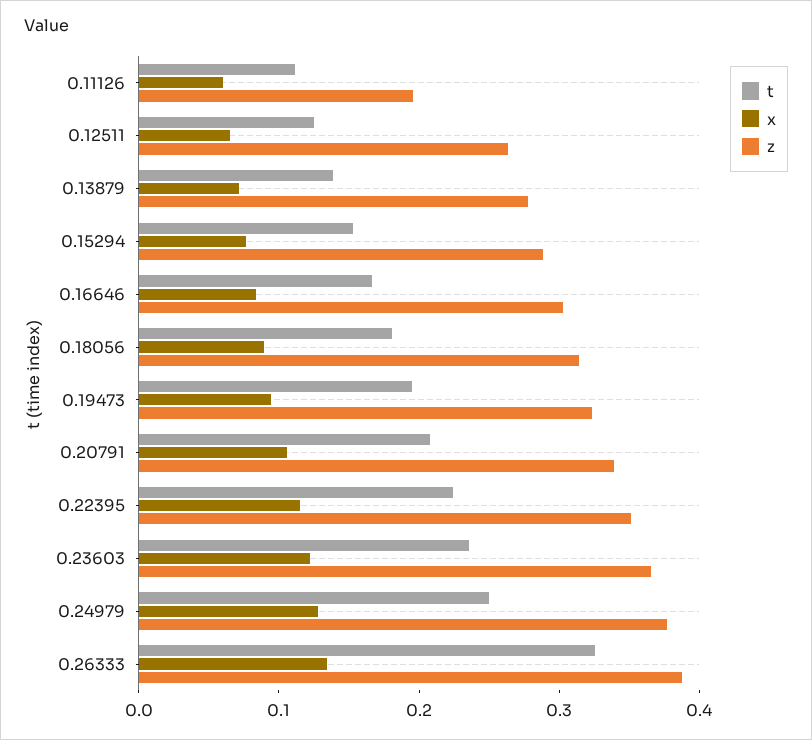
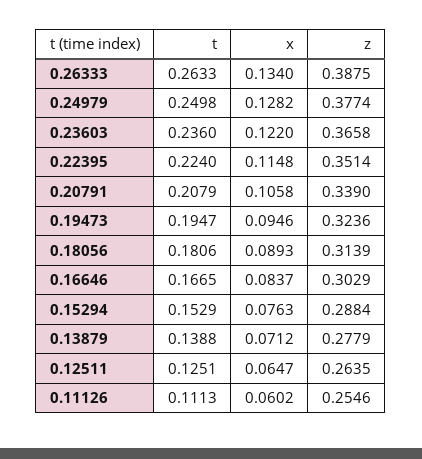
  {
    "t": {
      "0.11126": 0.1113,
      "0.12511": 0.1251,
      "0.13879": 0.1388,
      "0.15294": 0.1529,
      "0.16646": 0.1665,
      "0.18056": 0.1806,
      "0.19473": 0.1947,
      "0.20791": 0.2079,
      "0.22395": 0.224,
      "0.23603": 0.236,
      "0.24979": 0.2498,
-     "0.26333": 0.32
+     "0.26333": 0.2633
    },
    "x": {
      "0.11126": 0.0602,
      "0.12511": 0.0647,
      "0.13879": 0.0712,
      "0.15294": 0.0763,
      "0.16646": 0.0837,
      "0.18056": 0.0893,
      "0.19473": 0.0946,
      "0.20791": 0.1058,
      "0.22395": 0.1148,
      "0.23603": 0.122,
      "0.24979": 0.1282,
      "0.26333": 0.134
    },
    "z": {
-     "0.11126": 0.2,
+     "0.11126": 0.2546,
      "0.12511": 0.2635,
      "0.13879": 0.2779,
      "0.15294": 0.2884,
      "0.16646": 0.3029,
      "0.18056": 0.3139,
      "0.19473": 0.3236,
      "0.20791": 0.339,
      "0.22395": 0.3514,
      "0.23603": 0.3658,
      "0.24979": 0.3774,
      "0.26333": 0.3875
    }
  }

